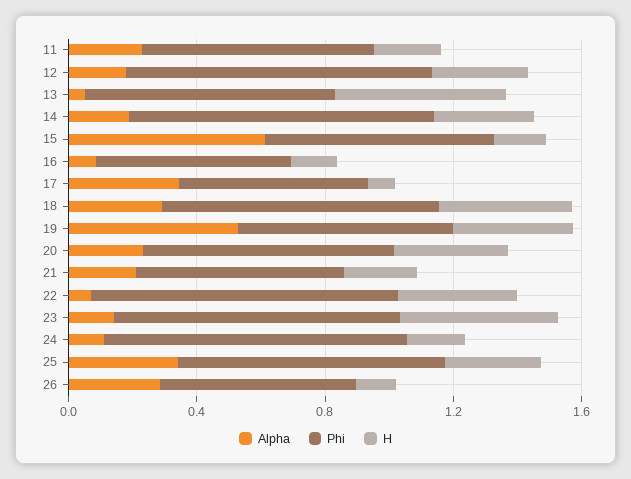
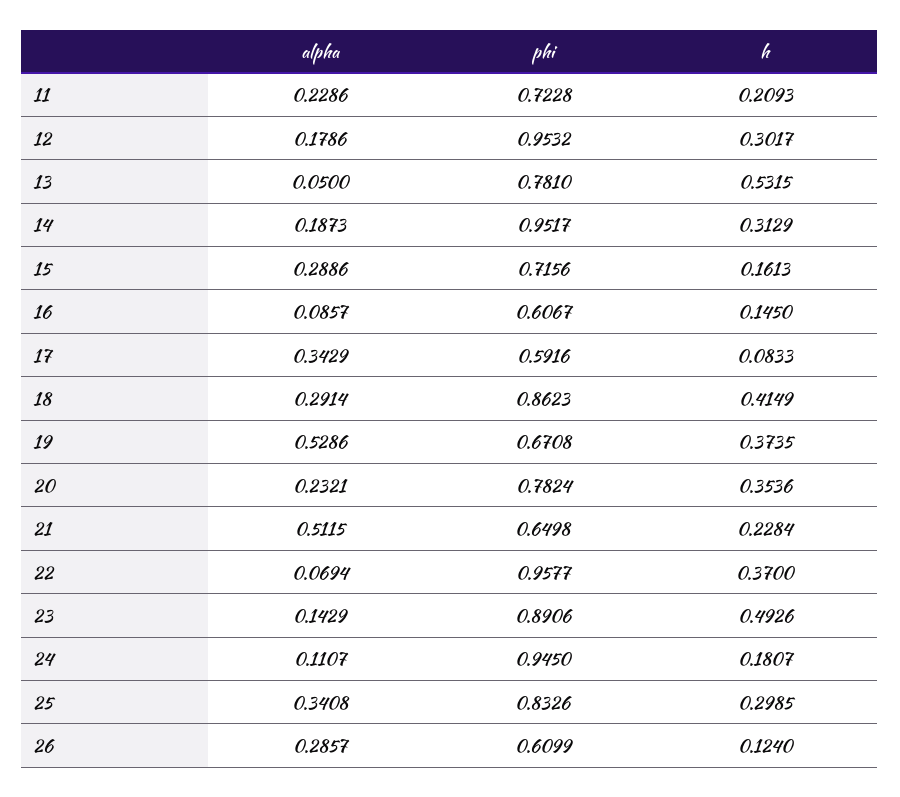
  {
    "Alpha": {
      "11": 0.2286,
      "12": 0.1786,
      "13": 0.05,
      "14": 0.1873,
-     "15": 0.6,
+     "15": 0.2886,
      "16": 0.0857,
      "17": 0.3429,
      "18": 0.2914,
      "19": 0.5286,
      "20": 0.2321,
-     "21": 0.2,
+     "21": 0.5115,
      "22": 0.0694,
      "23": 0.1429,
      "24": 0.1107,
      "25": 0.3408,
      "26": 0.2857
    },
    "Phi": {
      "11": 0.7228,
      "12": 0.9532,
      "13": 0.781,
      "14": 0.9517,
      "15": 0.7156,
      "16": 0.6067,
      "17": 0.5916,
      "18": 0.8623,
      "19": 0.6708,
      "20": 0.7824,
      "21": 0.6498,
      "22": 0.9577,
      "23": 0.8906,
      "24": 0.945,
      "25": 0.8326,
      "26": 0.6099
    },
    "H": {
      "11": 0.2093,
      "12": 0.3017,
      "13": 0.5315,
      "14": 0.3129,
      "15": 0.1613,
      "16": 0.145,
      "17": 0.0833,
      "18": 0.4149,
      "19": 0.3735,
      "20": 0.3536,
      "21": 0.2284,
      "22": 0.37,
      "23": 0.4926,
      "24": 0.1807,
      "25": 0.2985,
      "26": 0.124
    }
  }

